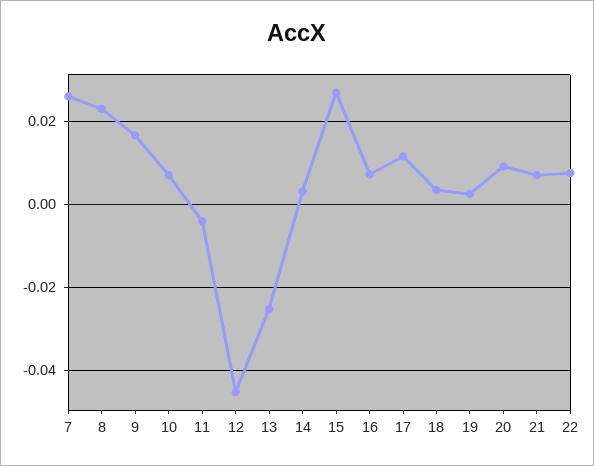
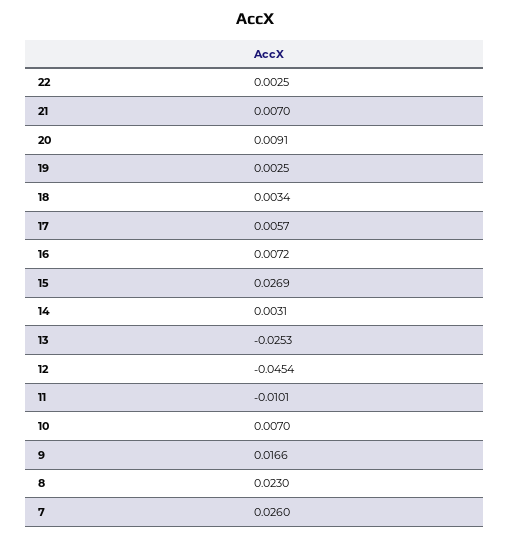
  {
    "7": 0.026,
    "8": 0.023,
    "9": 0.0166,
    "10": 0.007,
-   "11": -0.004,
+   "11": -0.0101,
    "12": -0.0454,
    "13": -0.0253,
    "14": 0.0031,
    "15": 0.0269,
    "16": 0.0072,
-   "17": 0.012,
+   "17": 0.0057,
    "18": 0.0034,
    "19": 0.0025,
    "20": 0.0091,
    "21": 0.007,
-   "22": 0.008
+   "22": 0.0025
  }

